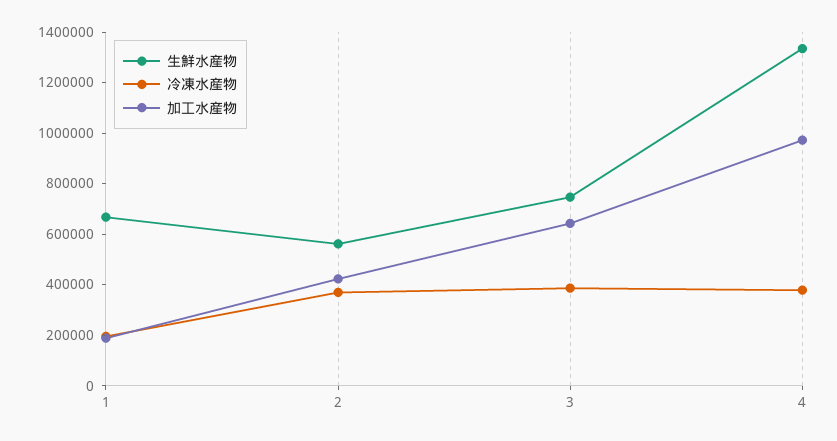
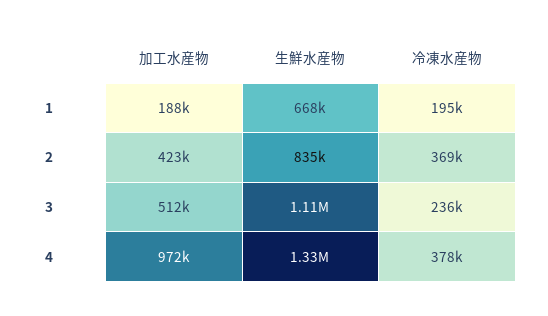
  {
    "生鮮水産物": {
      "1": 668000,
-     "2": 550000,
+     "2": 835000,
-     "3": 750000,
+     "3": 1110000,
      "4": 1330000
    },
    "冷凍水産物": {
      "1": 195000,
      "2": 369000,
-     "3": 400000,
+     "3": 236000,
      "4": 378000
    },
    "加工水産物": {
      "1": 188000,
      "2": 423000,
-     "3": 650000,
+     "3": 512000,
      "4": 972000
    }
  }

